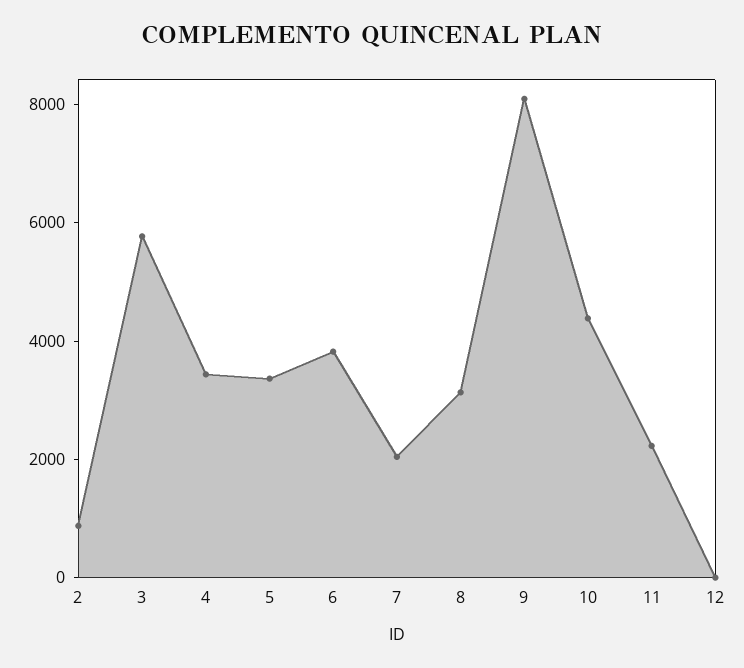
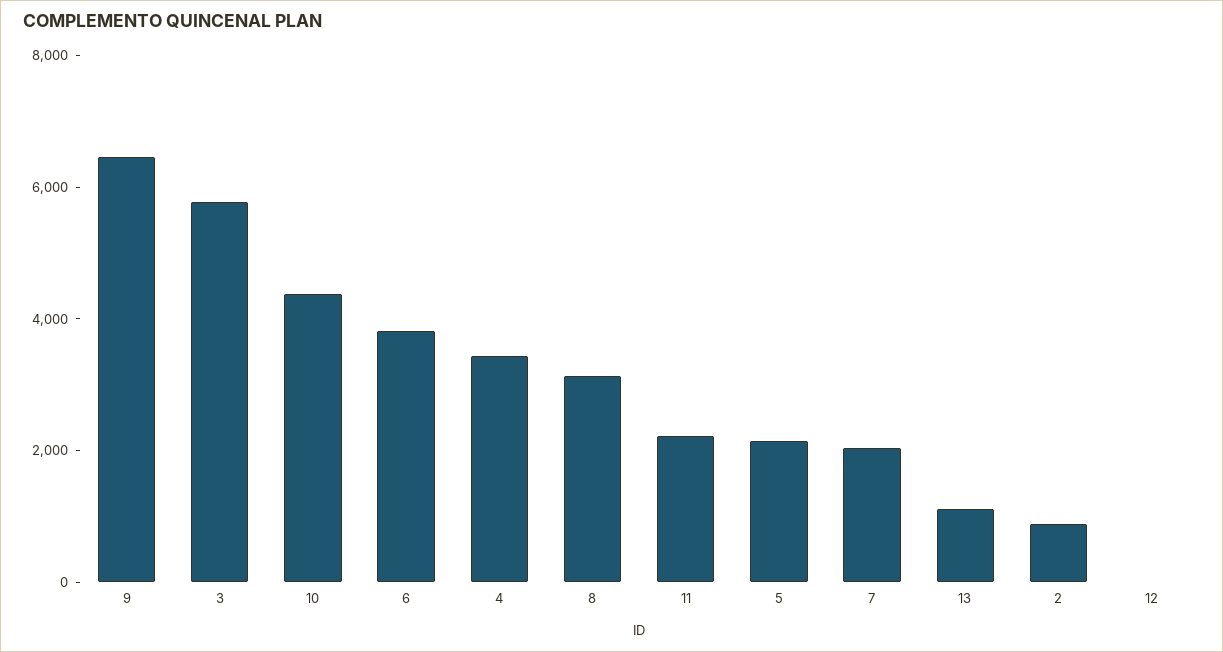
  {
    "2": 1000,
    "3": 6000,
    "4": 3500,
-   "5": 3500,
+   "5": 2000,
    "6": 4000,
    "7": 2000,
    "8": 3000,
-   "9": 8000,
+   "9": 6500,
    "10": 4500,
    "11": 2000,
-   "12": 0
+   "12": 0,
+   "13": 1000
  }

